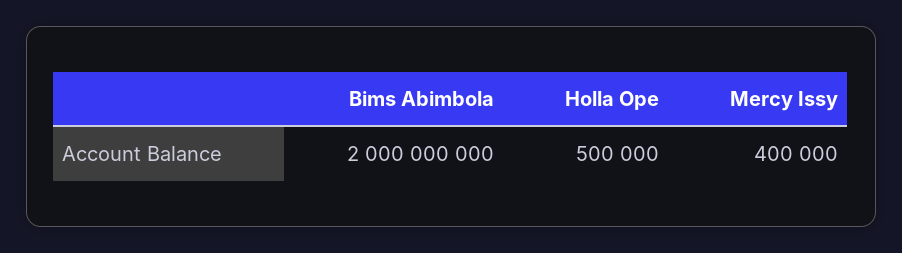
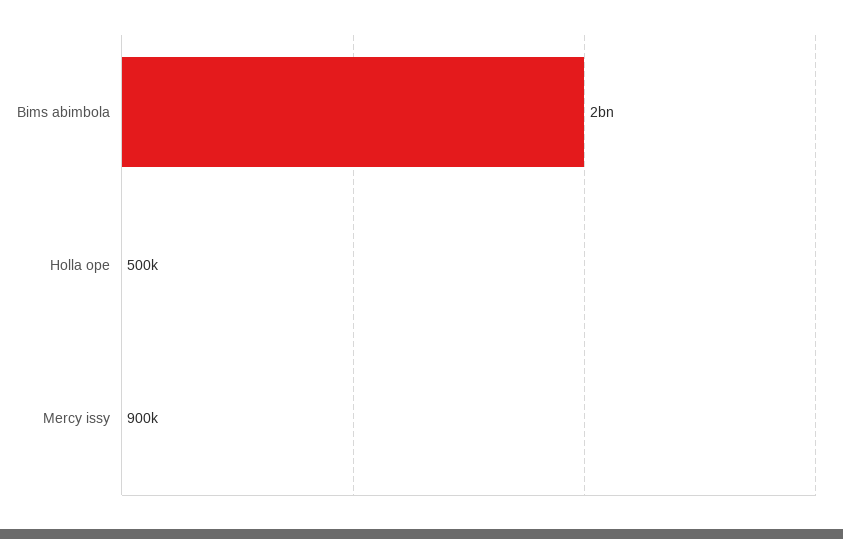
  {
    "Bims Abimbola": 2000000000,
    "Holla Ope": 500000,
-   "Mercy Issy": 400000
+   "Mercy Issy": 900000
  }

